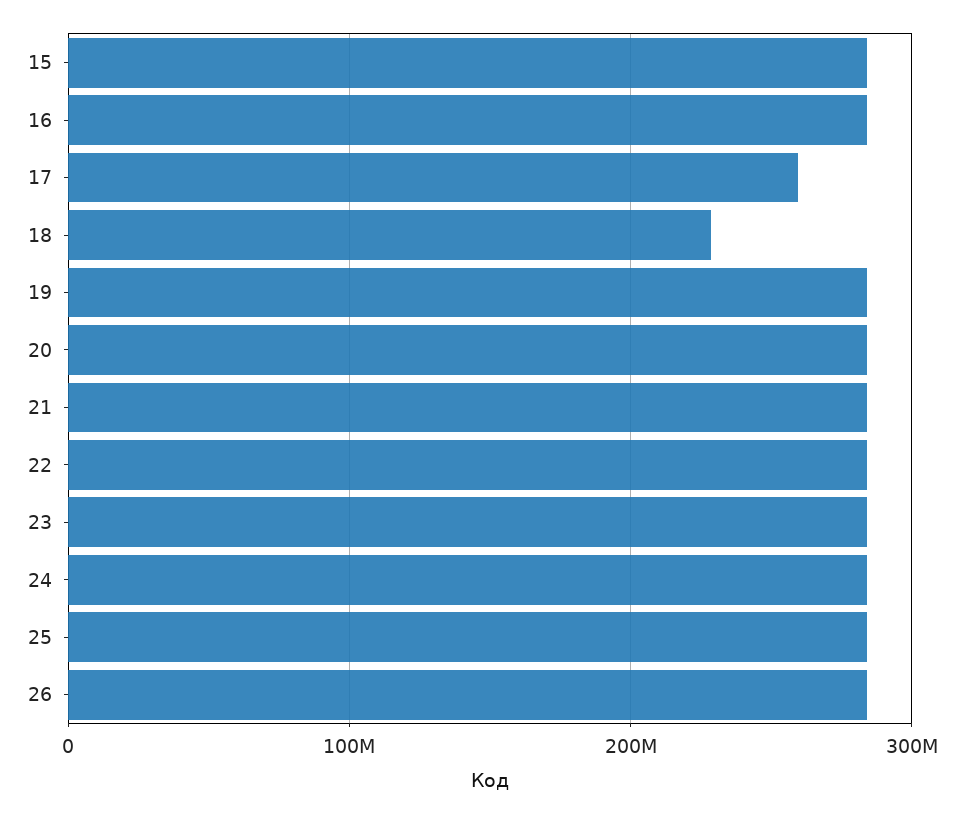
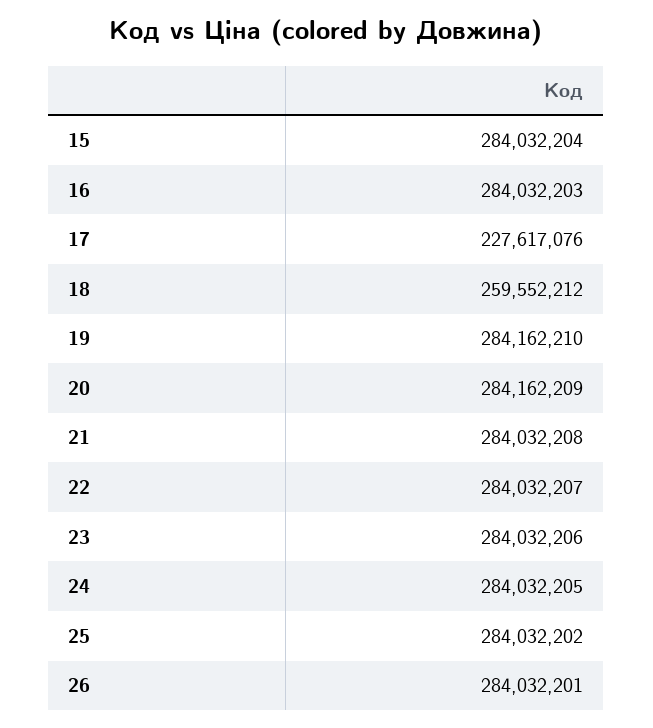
  {
    "15": 284032204,
    "16": 284032203,
-   "17": 260000000,
+   "17": 227617076,
-   "18": 230000000,
+   "18": 259552212,
    "19": 284162210,
    "20": 284162209,
    "21": 284032208,
    "22": 284032207,
    "23": 284032206,
    "24": 284032205,
    "25": 284032202,
    "26": 284032201
  }

